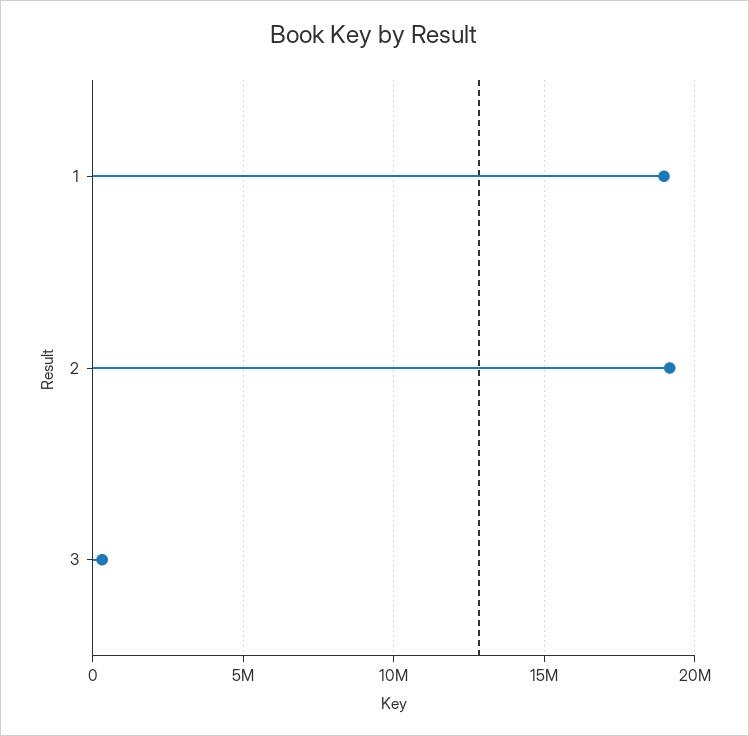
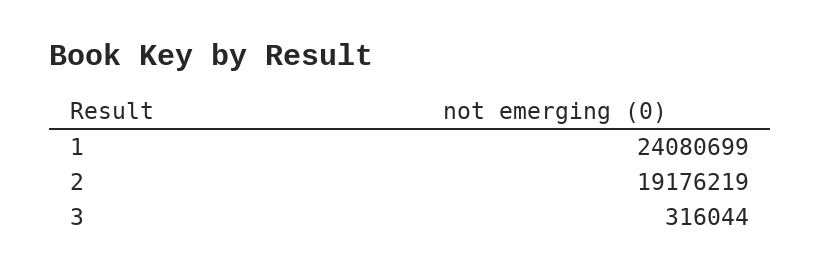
  {
-   "1": 19000000,
+   "1": 24080699,
    "2": 19176219,
    "3": 316044
  }

